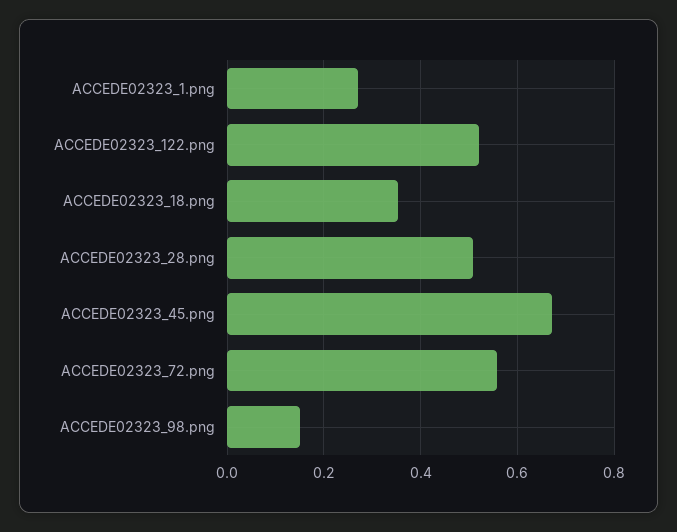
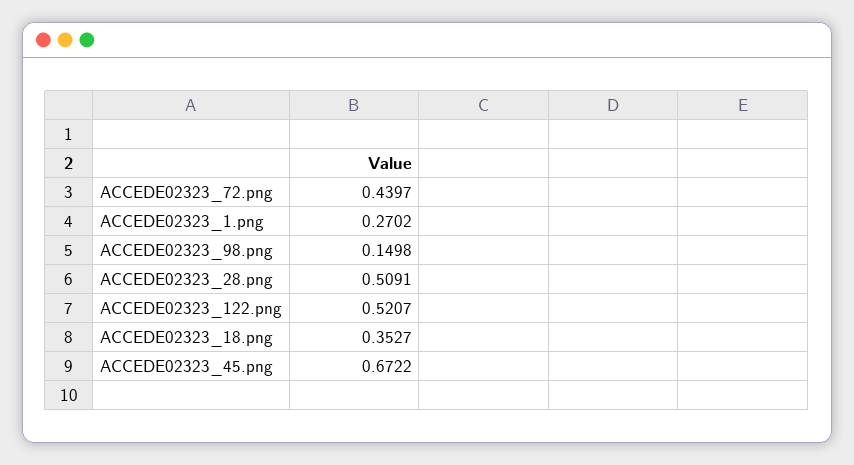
  {
    "ACCEDE02323_1.png": 0.2702,
    "ACCEDE02323_122.png": 0.5207,
    "ACCEDE02323_18.png": 0.3527,
    "ACCEDE02323_28.png": 0.5091,
    "ACCEDE02323_45.png": 0.6722,
-   "ACCEDE02323_72.png": 0.56,
+   "ACCEDE02323_72.png": 0.4397,
    "ACCEDE02323_98.png": 0.1498
  }

